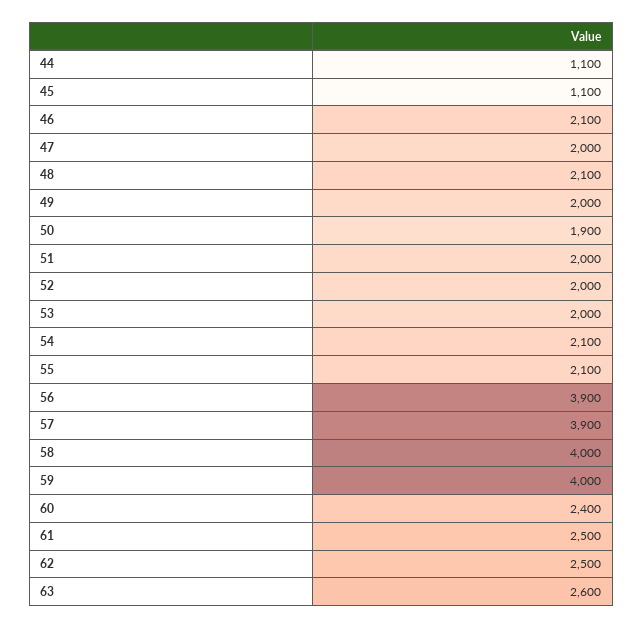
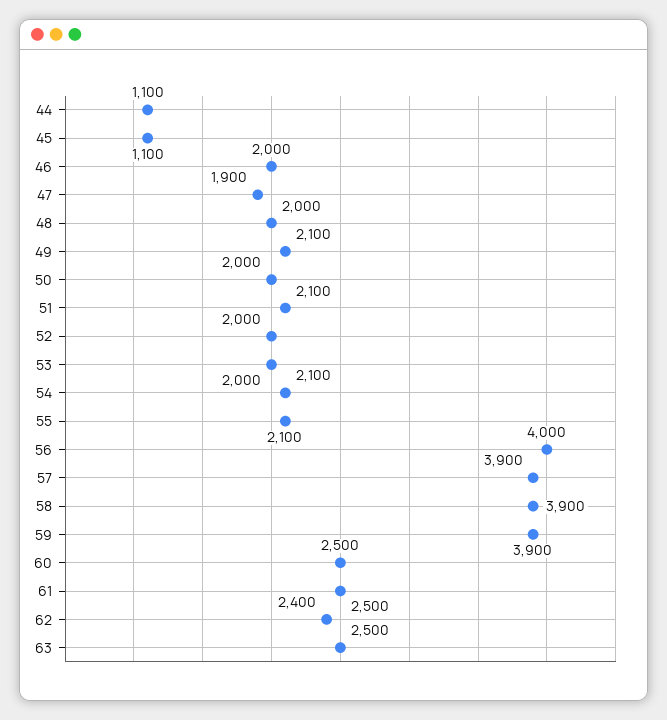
  {
    "44": 1100,
    "45": 1100,
-   "46": 2100,
+   "46": 2000,
-   "47": 2000,
+   "47": 1900,
-   "48": 2100,
+   "48": 2000,
-   "49": 2000,
+   "49": 2100,
-   "50": 1900,
+   "50": 2000,
-   "51": 2000,
+   "51": 2100,
    "52": 2000,
    "53": 2000,
    "54": 2100,
    "55": 2100,
-   "56": 3900,
+   "56": 4000,
    "57": 3900,
-   "58": 4000,
+   "58": 3900,
-   "59": 4000,
+   "59": 3900,
-   "60": 2400,
+   "60": 2500,
    "61": 2500,
-   "62": 2500,
+   "62": 2400,
-   "63": 2600
+   "63": 2500
  }

